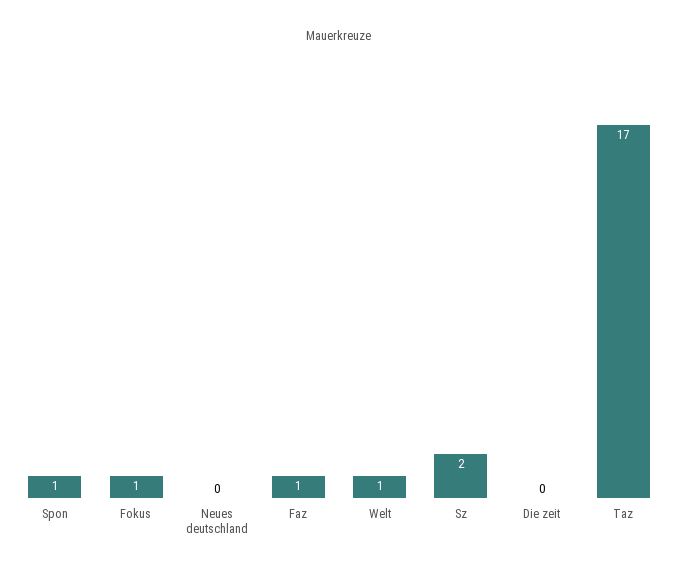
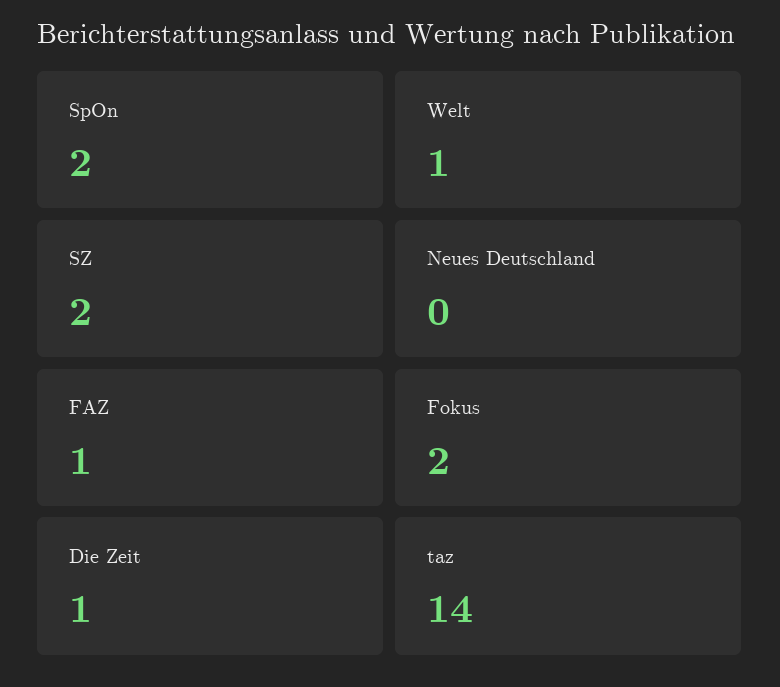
  {
-   "Spon": 1,
+   "Spon": 2,
-   "Fokus": 1,
+   "Fokus": 2,
    "Neues deutschland": 0,
    "Faz": 1,
    "Welt": 1,
    "Sz": 2,
-   "Die zeit": 0,
+   "Die zeit": 1,
-   "Taz": 17
+   "Taz": 14
  }

